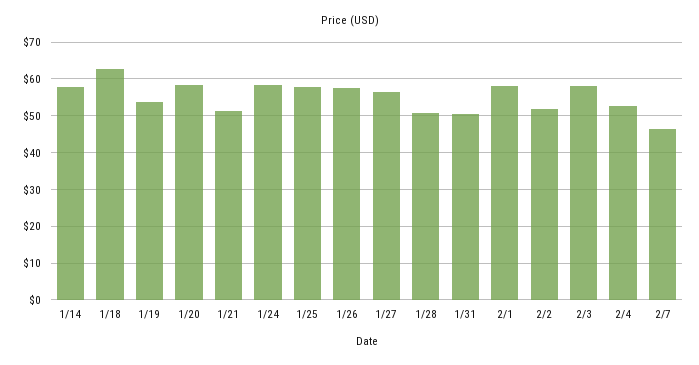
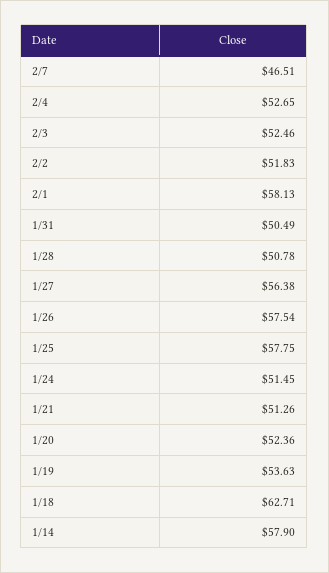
  {
    "1/14": 57.9,
    "1/18": 62.71,
    "1/19": 53.63,
-   "1/20": 58,
+   "1/20": 52.36,
    "1/21": 51.26,
-   "1/24": 58,
+   "1/24": 51.45,
    "1/25": 57.75,
    "1/26": 57.54,
    "1/27": 56.38,
    "1/28": 50.78,
    "1/31": 50.49,
    "2/1": 58.13,
    "2/2": 51.83,
-   "2/3": 58,
+   "2/3": 52.46,
    "2/4": 52.65,
    "2/7": 46.51
  }

